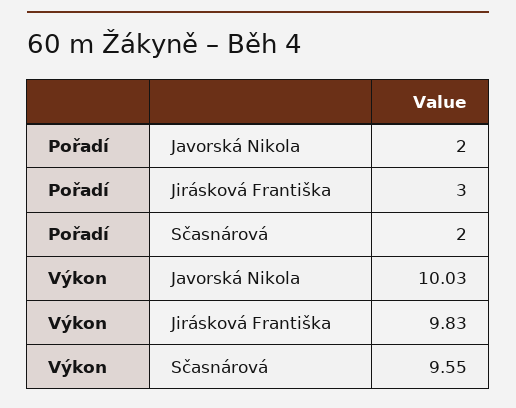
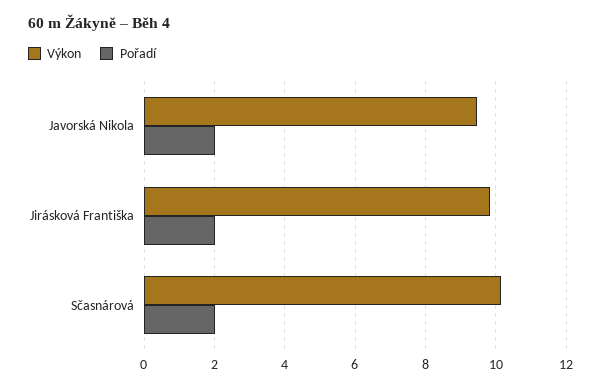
  {
    "Pořadí": {
      "Javorská Nikola": 2,
-     "Jirásková Františka": 3,
+     "Jirásková Františka": 2,
      "Sčasnárová": 2
    },
    "Výkon": {
-     "Javorská Nikola": 10.03,
+     "Javorská Nikola": 9.4,
      "Jirásková Františka": 9.83,
-     "Sčasnárová": 9.55
+     "Sčasnárová": 10.2
    }
  }

